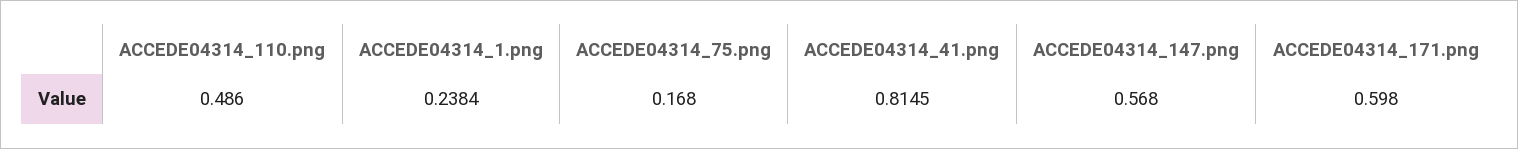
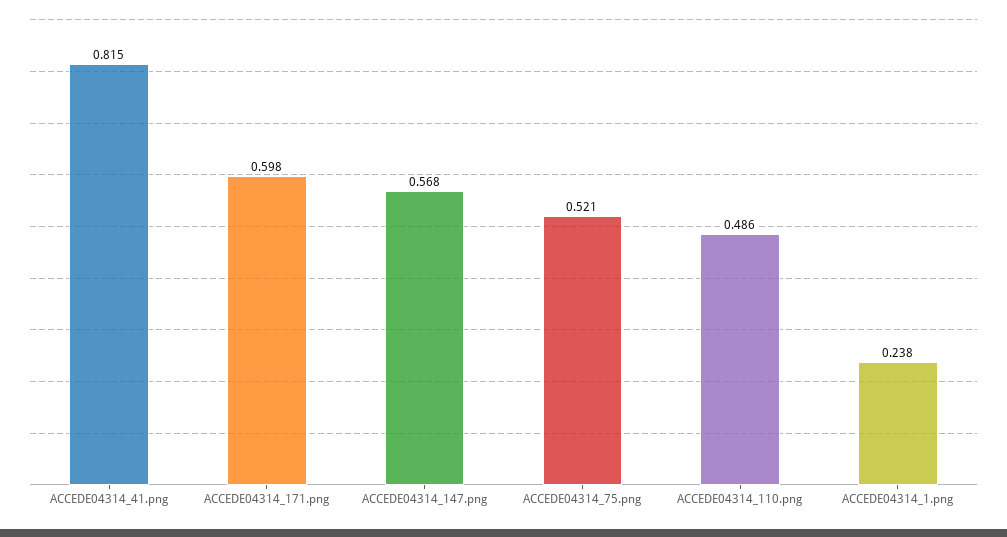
  {
    "ACCEDE04314_110.png": 0.486,
    "ACCEDE04314_1.png": 0.2384,
-   "ACCEDE04314_75.png": 0.168,
+   "ACCEDE04314_75.png": 0.521,
    "ACCEDE04314_41.png": 0.8145,
    "ACCEDE04314_147.png": 0.568,
    "ACCEDE04314_171.png": 0.598
  }

